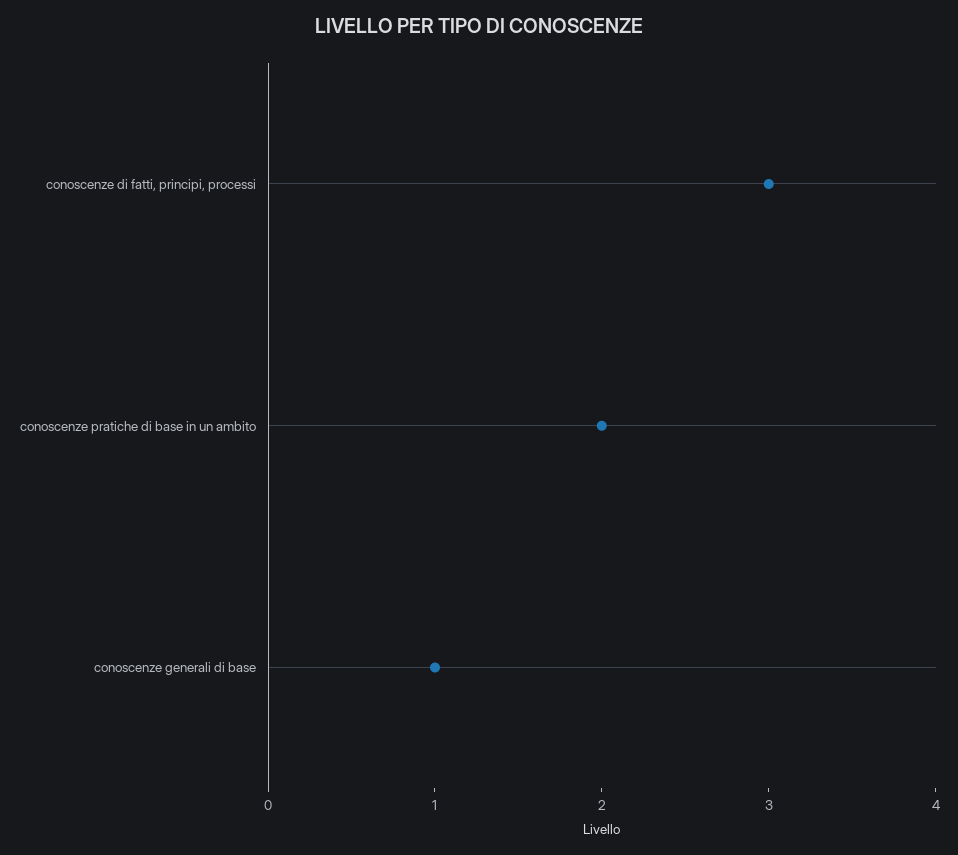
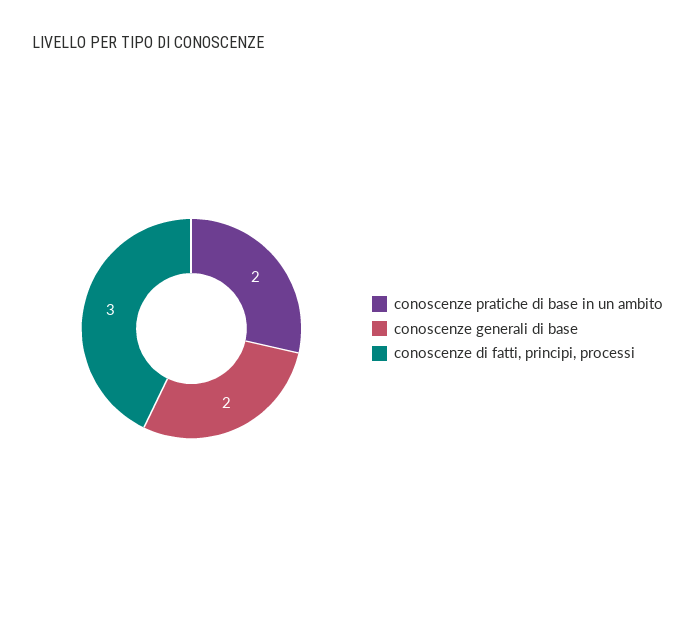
  {
    "conoscenze di fatti, principi, processi": 3,
    "conoscenze pratiche di base in un ambito": 2,
-   "conoscenze generali di base": 1
+   "conoscenze generali di base": 2
  }

